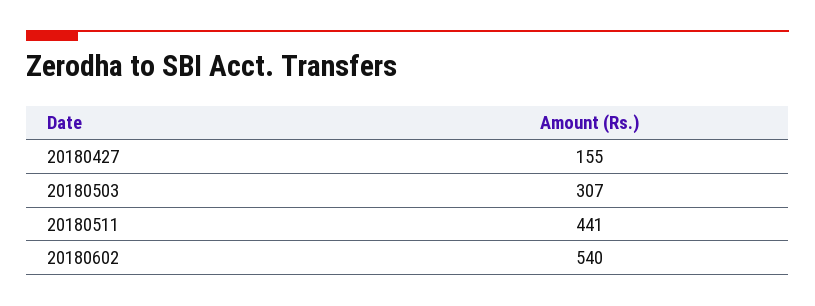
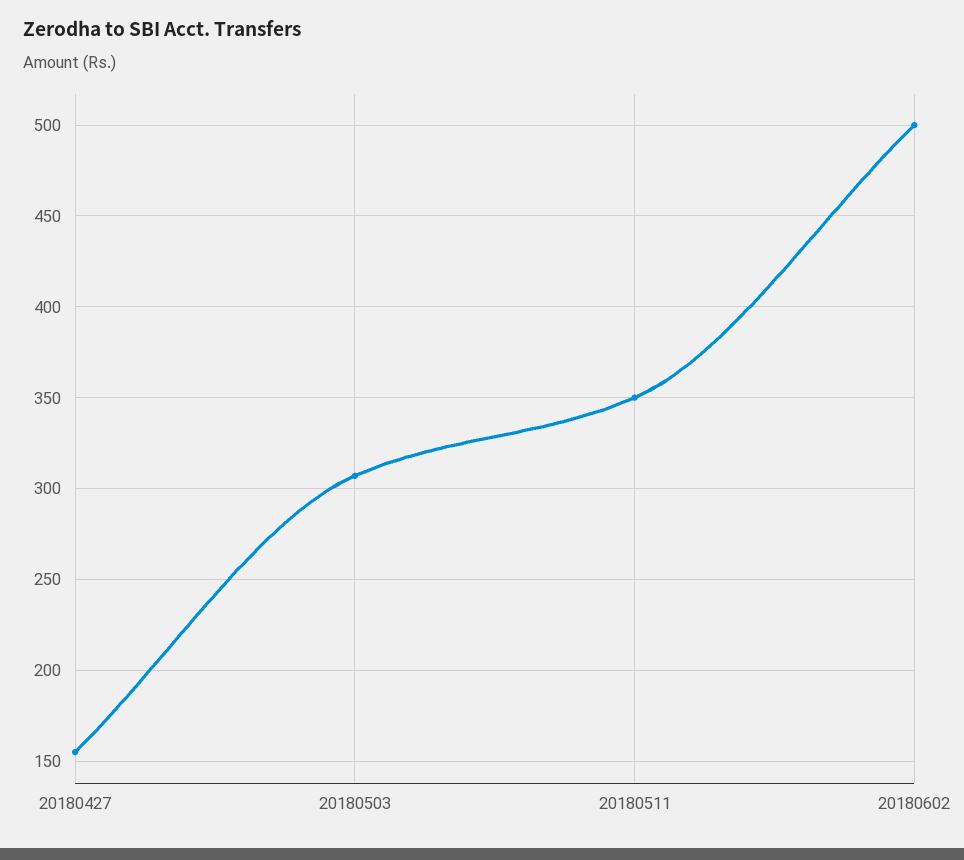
  {
    "20180427": 155,
    "20180503": 307,
-   "20180511": 441,
+   "20180511": 350,
-   "20180602": 540
+   "20180602": 500
  }

